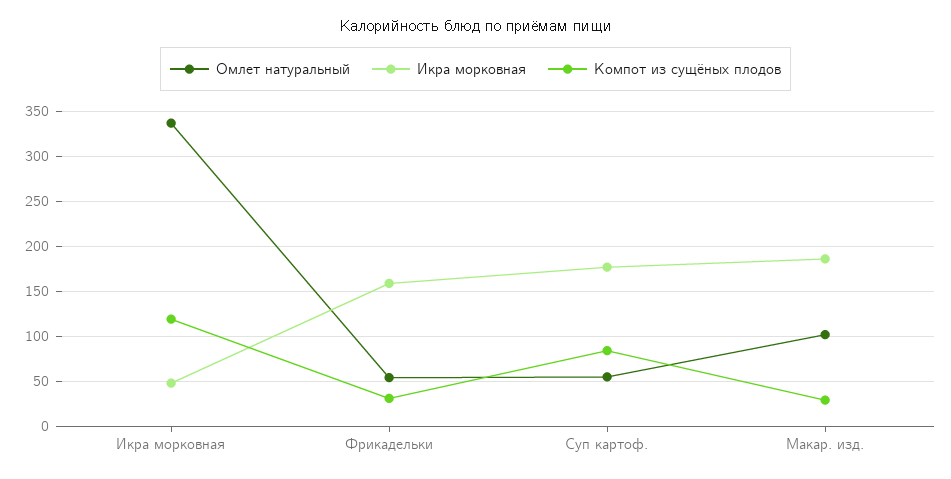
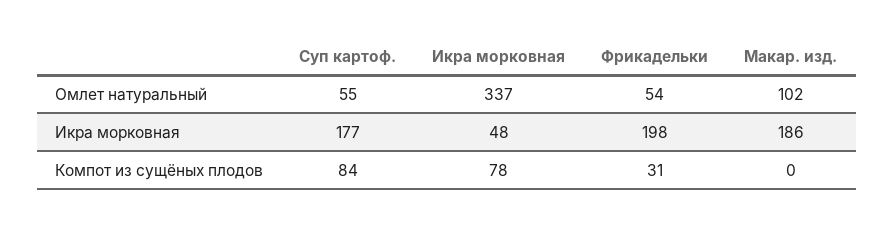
  {
    "Омлет натуральный": {
      "Икра морковная": 337,
      "Фрикадельки": 54,
      "Суп картоф.": 55,
      "Макар. изд.": 102
    },
    "Икра морковная": {
      "Икра морковная": 48,
-     "Фрикадельки": 160,
+     "Фрикадельки": 198,
      "Суп картоф.": 177,
      "Макар. изд.": 186
    },
    "Компот из сущёных плодов": {
-     "Икра морковная": 120,
+     "Икра морковная": 78,
      "Фрикадельки": 31,
      "Суп картоф.": 84,
-     "Макар. изд.": 30
+     "Макар. изд.": 0
    }
  }

